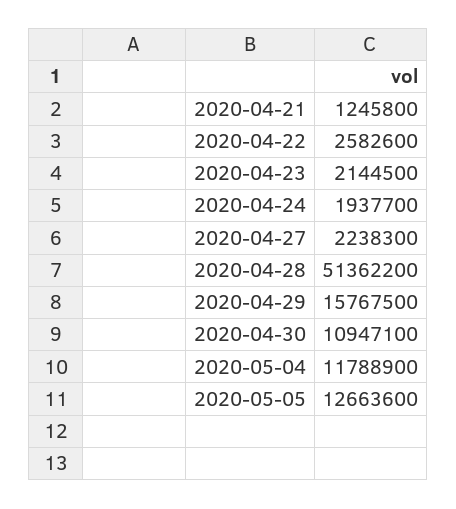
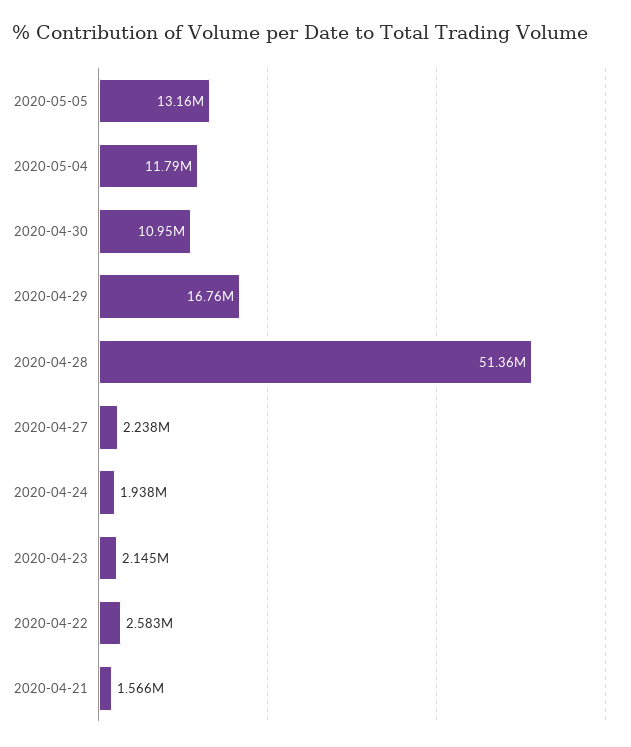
  {
-   "2020-04-21": 1245800,
+   "2020-04-21": 1566000,
    "2020-04-22": 2582600,
    "2020-04-23": 2144500,
    "2020-04-24": 1937700,
    "2020-04-27": 2238300,
    "2020-04-28": 51362200,
-   "2020-04-29": 15767500,
+   "2020-04-29": 16760000,
    "2020-04-30": 10947100,
    "2020-05-04": 11788900,
-   "2020-05-05": 12663600
+   "2020-05-05": 13160000
  }

